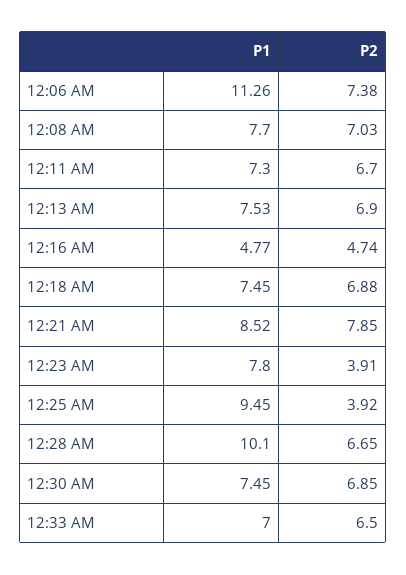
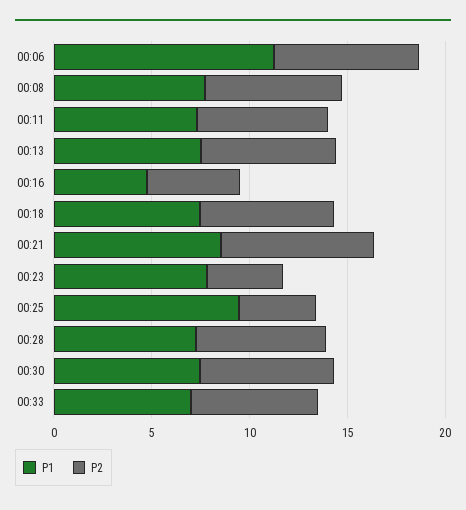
  {
    "P1": {
      "12:06 AM": 11.26,
      "12:08 AM": 7.7,
      "12:11 AM": 7.3,
      "12:13 AM": 7.53,
      "12:16 AM": 4.77,
      "12:18 AM": 7.45,
      "12:21 AM": 8.52,
      "12:23 AM": 7.8,
      "12:25 AM": 9.45,
-     "12:28 AM": 10.1,
+     "12:28 AM": 7,
      "12:30 AM": 7.45,
      "12:33 AM": 7
    },
    "P2": {
      "12:06 AM": 7.38,
      "12:08 AM": 7.03,
      "12:11 AM": 6.7,
      "12:13 AM": 6.9,
      "12:16 AM": 4.74,
      "12:18 AM": 6.88,
      "12:21 AM": 7.85,
      "12:23 AM": 3.91,
      "12:25 AM": 3.92,
      "12:28 AM": 6.65,
      "12:30 AM": 6.85,
      "12:33 AM": 6.5
    }
  }

